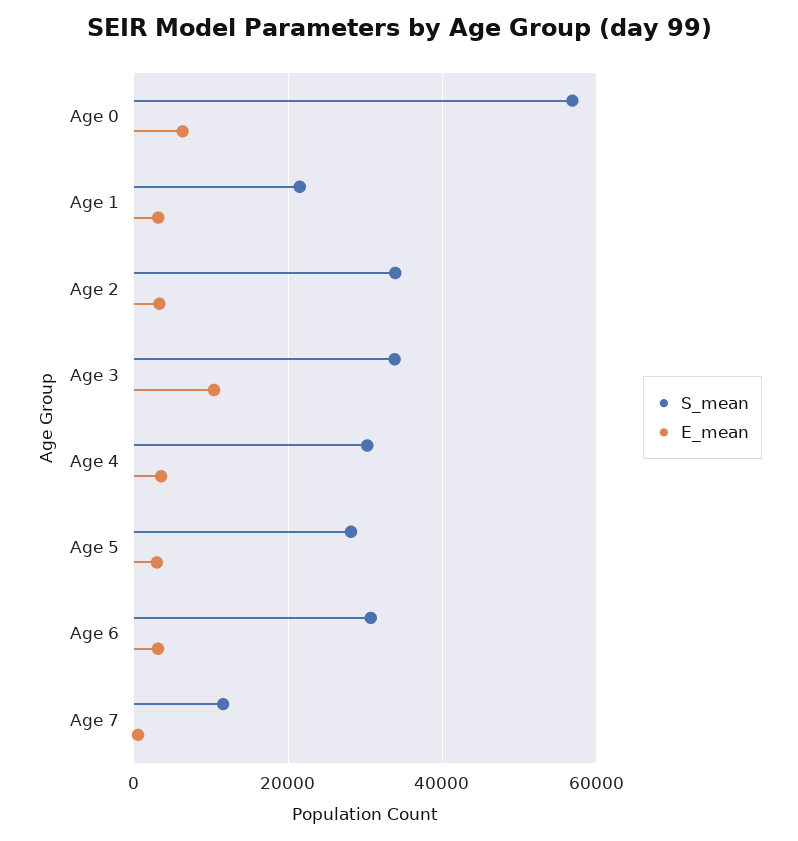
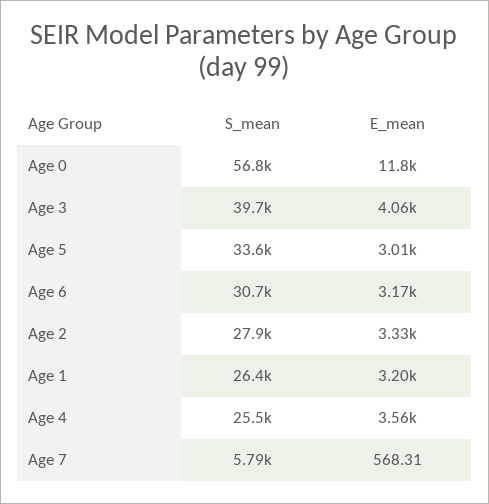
  {
    "S_mean": {
      "Age 0": 56800,
-     "Age 1": 22000,
+     "Age 1": 26400,
-     "Age 2": 34000,
+     "Age 2": 27900,
-     "Age 3": 34000,
+     "Age 3": 39700,
-     "Age 4": 30000,
+     "Age 4": 25500,
-     "Age 5": 28000,
+     "Age 5": 33600,
      "Age 6": 30700,
-     "Age 7": 12000
+     "Age 7": 5790
    },
    "E_mean": {
-     "Age 0": 6000,
+     "Age 0": 11800,
      "Age 1": 3200,
      "Age 2": 3330,
-     "Age 3": 10000,
+     "Age 3": 4060,
      "Age 4": 3560,
      "Age 5": 3010,
      "Age 6": 3170,
      "Age 7": 568.31
    }
  }

